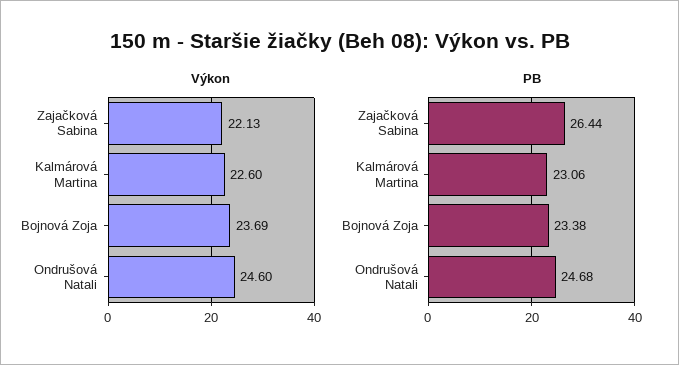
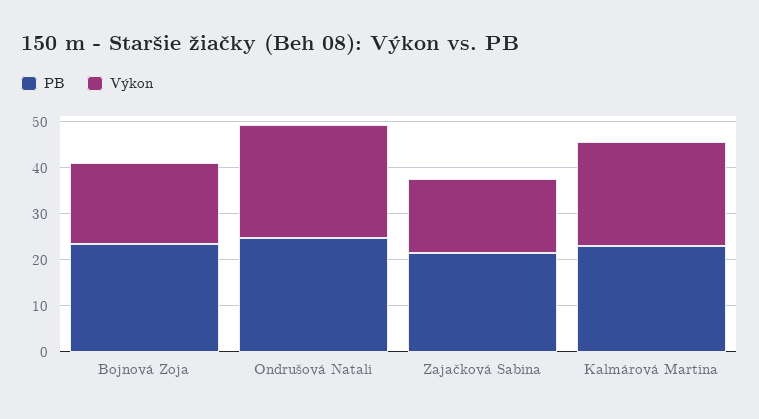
  {
    "Výkon": {
-     "Zajačková Sabina": 22.13,
+     "Zajačková Sabina": 16,
      "Kalmárová Martina": 22.6,
-     "Bojnová Zoja": 23.69,
+     "Bojnová Zoja": 18,
      "Ondrušová Natali": 24.6
    },
    "PB": {
-     "Zajačková Sabina": 26.44,
+     "Zajačková Sabina": 22,
      "Kalmárová Martina": 23.06,
      "Bojnová Zoja": 23.38,
      "Ondrušová Natali": 24.68
    }
  }

